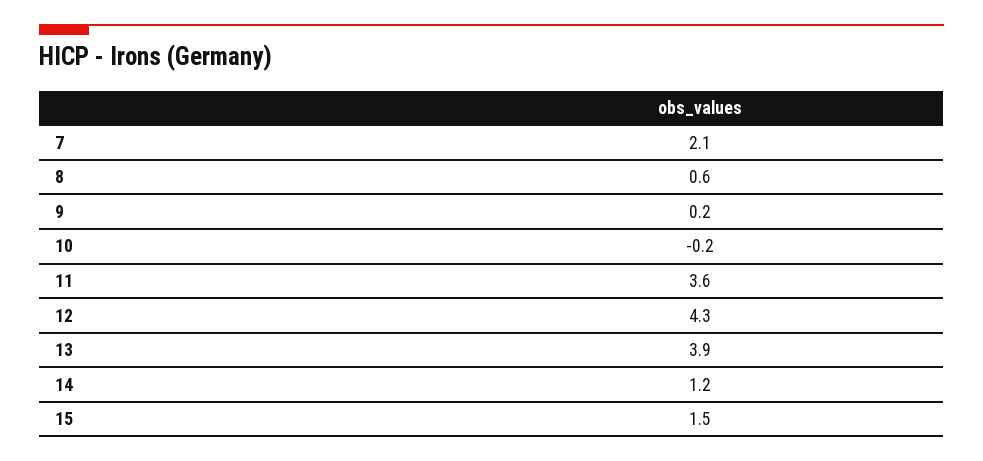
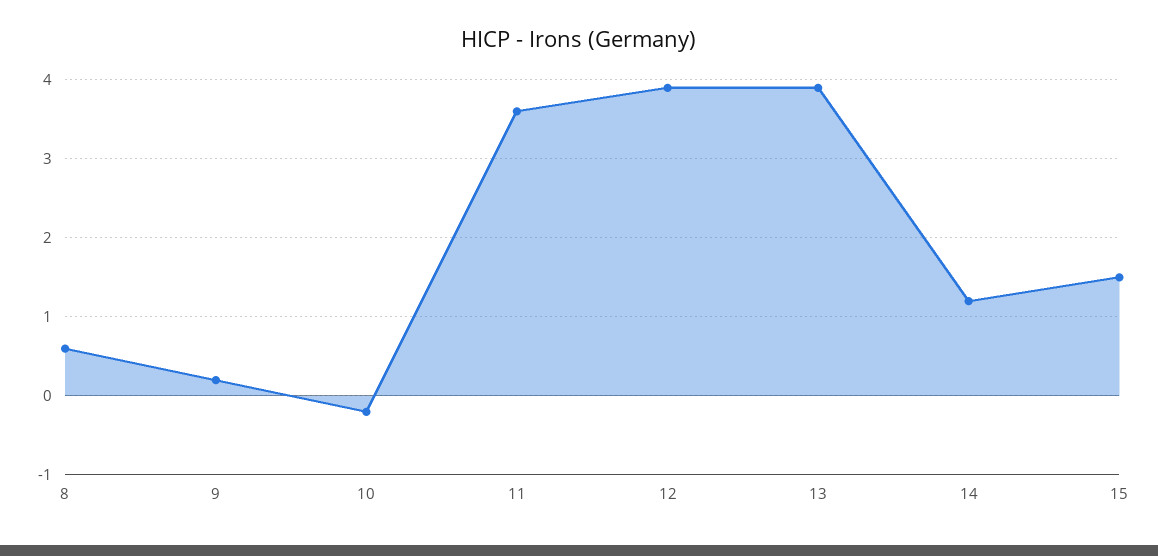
  {
-   "7": 2.1,
    "8": 0.6,
    "9": 0.2,
    "10": -0.2,
    "11": 3.6,
-   "12": 4.3,
+   "12": 3.9,
    "13": 3.9,
    "14": 1.2,
    "15": 1.5
  }

